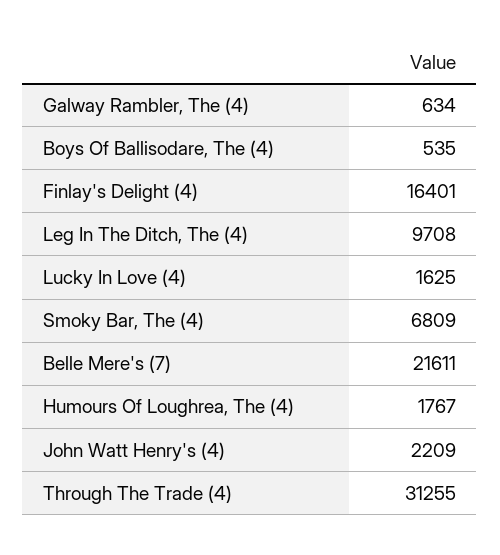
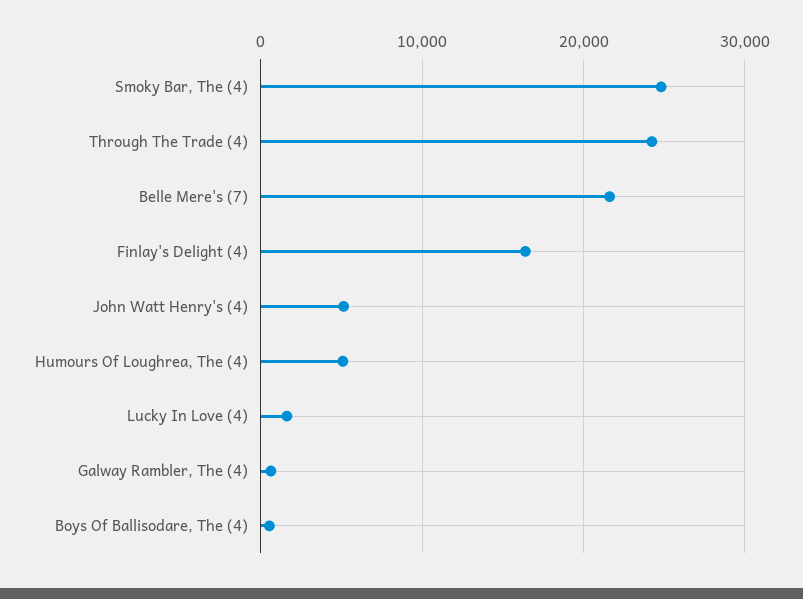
  {
    "Galway Rambler, The (4)": 634,
    "Boys Of Ballisodare, The (4)": 535,
    "Finlay's Delight (4)": 16401,
-   "Leg In The Ditch, The (4)": 9708,
    "Lucky In Love (4)": 1625,
-   "Smoky Bar, The (4)": 6809,
+   "Smoky Bar, The (4)": 25000,
    "Belle Mere's (7)": 21611,
-   "Humours Of Loughrea, The (4)": 1767,
+   "Humours Of Loughrea, The (4)": 5000,
-   "John Watt Henry's (4)": 2209,
+   "John Watt Henry's (4)": 5000,
-   "Through The Trade (4)": 31255
+   "Through The Trade (4)": 24000
  }

